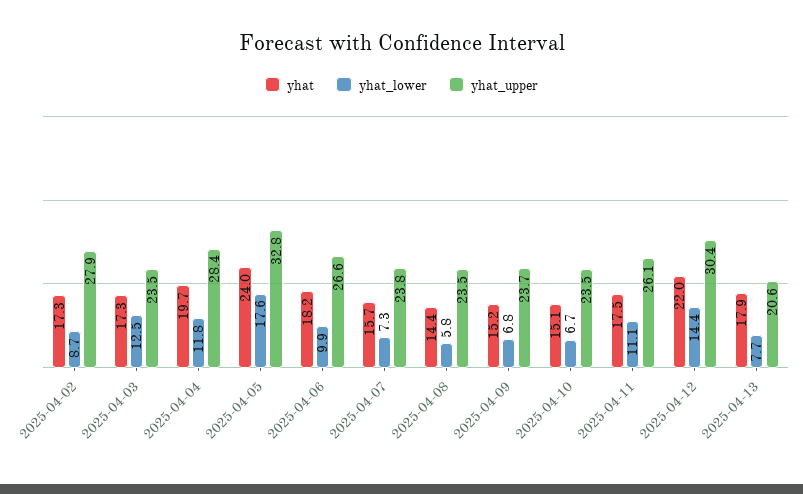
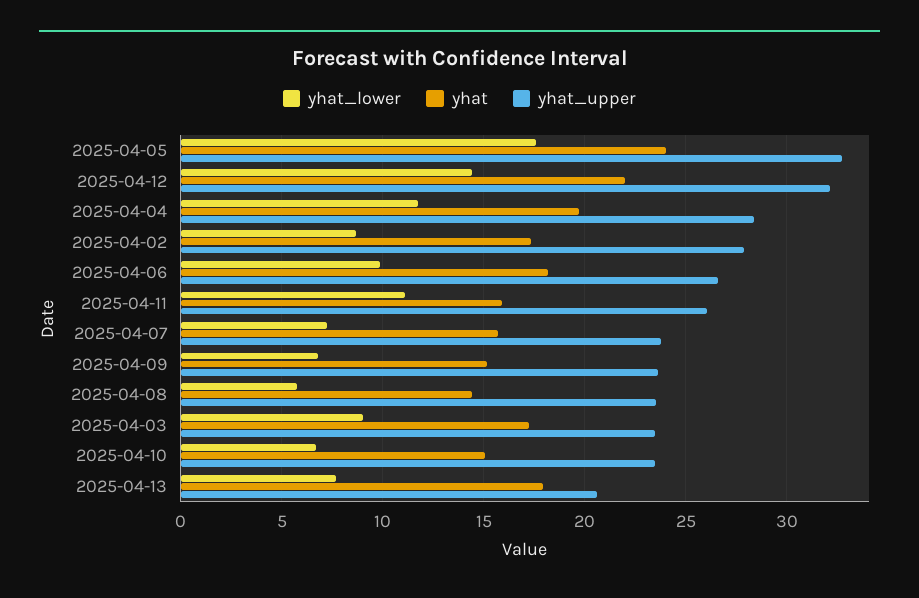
  {
    "yhat": {
      "2025-04-02": 17.3,
      "2025-04-03": 17.3,
      "2025-04-04": 19.7,
      "2025-04-05": 24,
      "2025-04-06": 18.2,
      "2025-04-07": 15.7,
      "2025-04-08": 14.4,
      "2025-04-09": 15.2,
      "2025-04-10": 15.1,
-     "2025-04-11": 17.5,
+     "2025-04-11": 16,
      "2025-04-12": 22,
      "2025-04-13": 17.9
    },
    "yhat_lower": {
      "2025-04-02": 8.7,
-     "2025-04-03": 12.5,
+     "2025-04-03": 9,
      "2025-04-04": 11.8,
      "2025-04-05": 17.6,
      "2025-04-06": 9.9,
      "2025-04-07": 7.3,
      "2025-04-08": 5.8,
      "2025-04-09": 6.8,
      "2025-04-10": 6.7,
      "2025-04-11": 11.1,
      "2025-04-12": 14.4,
      "2025-04-13": 7.7
    },
    "yhat_upper": {
      "2025-04-02": 27.9,
      "2025-04-03": 23.5,
      "2025-04-04": 28.4,
      "2025-04-05": 32.8,
      "2025-04-06": 26.6,
      "2025-04-07": 23.8,
      "2025-04-08": 23.5,
      "2025-04-09": 23.7,
      "2025-04-10": 23.5,
      "2025-04-11": 26.1,
-     "2025-04-12": 30.4,
+     "2025-04-12": 32,
      "2025-04-13": 20.6
    }
  }

